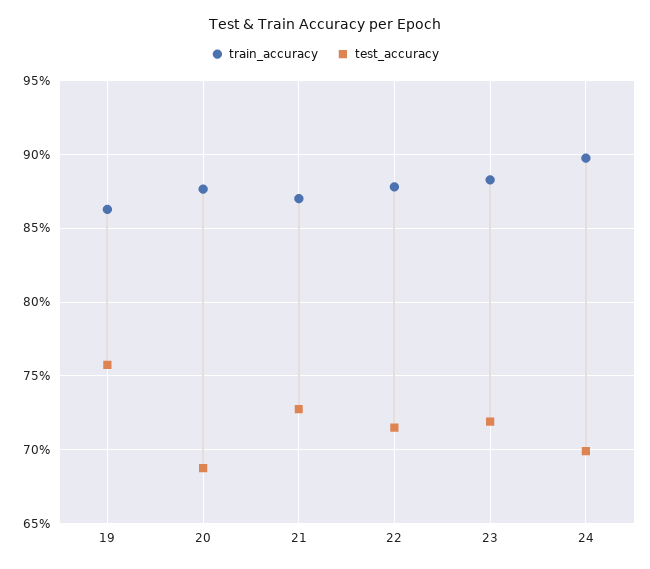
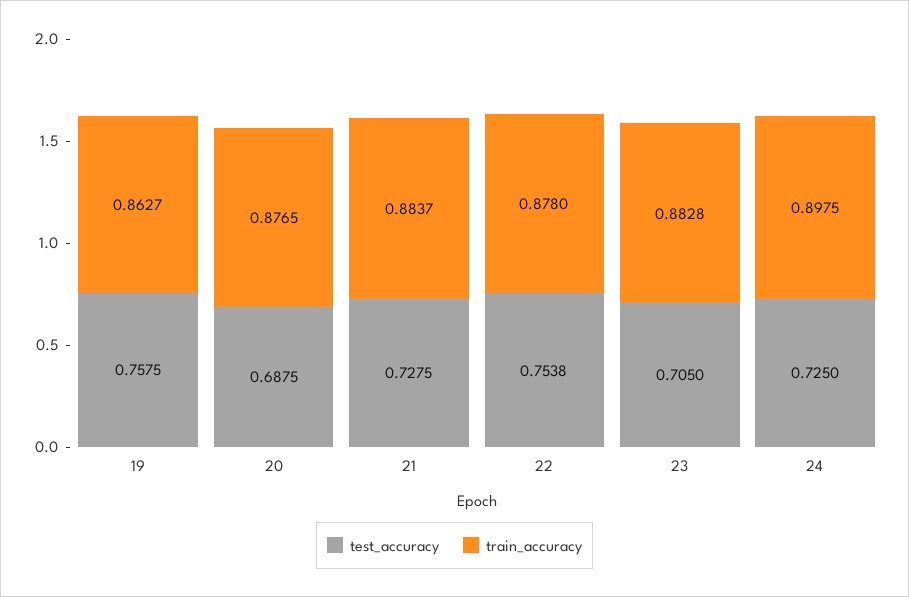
  {
    "train_accuracy": {
      "19": 0.8627,
      "20": 0.8765,
-     "21": 0.87,
+     "21": 0.8837,
      "22": 0.878,
      "23": 0.8828,
      "24": 0.8975
    },
    "test_accuracy": {
      "19": 0.7575,
      "20": 0.6875,
      "21": 0.7275,
-     "22": 0.715,
+     "22": 0.7538,
-     "23": 0.72,
+     "23": 0.705,
-     "24": 0.7
+     "24": 0.725
    }
  }

